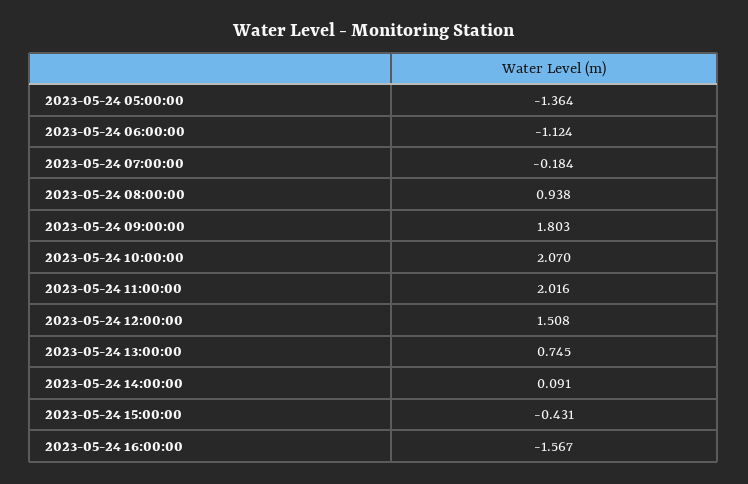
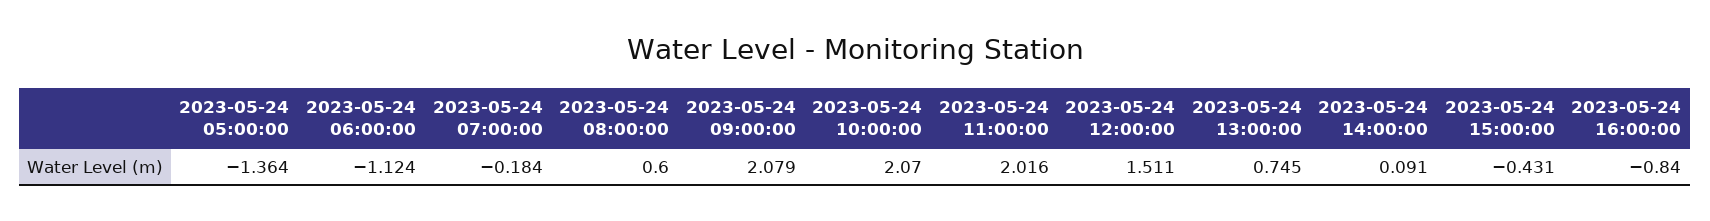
  {
    "2023-05-24 05:00:00": -1.364,
    "2023-05-24 06:00:00": -1.124,
    "2023-05-24 07:00:00": -0.184,
-   "2023-05-24 08:00:00": 0.938,
+   "2023-05-24 08:00:00": 0.6,
-   "2023-05-24 09:00:00": 1.803,
+   "2023-05-24 09:00:00": 2.079,
    "2023-05-24 10:00:00": 2.07,
    "2023-05-24 11:00:00": 2.016,
-   "2023-05-24 12:00:00": 1.508,
+   "2023-05-24 12:00:00": 1.511,
    "2023-05-24 13:00:00": 0.745,
    "2023-05-24 14:00:00": 0.091,
    "2023-05-24 15:00:00": -0.431,
-   "2023-05-24 16:00:00": -1.567
+   "2023-05-24 16:00:00": -0.84
  }

